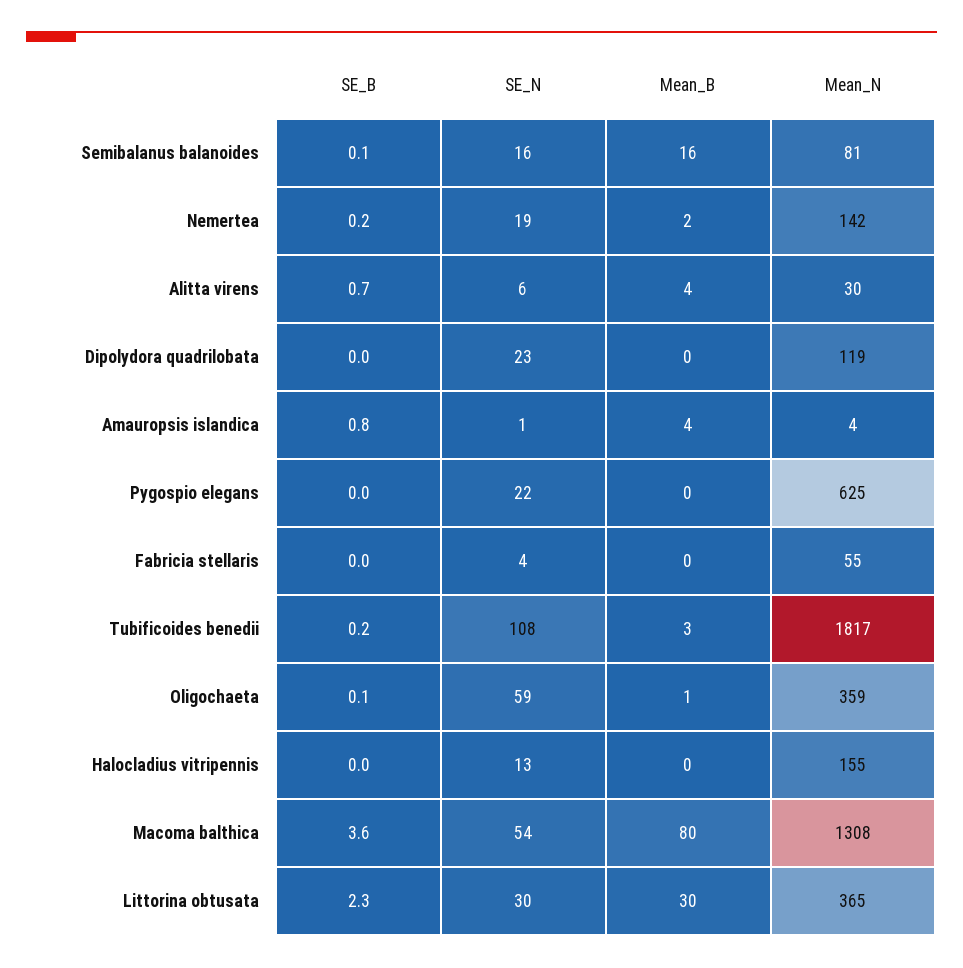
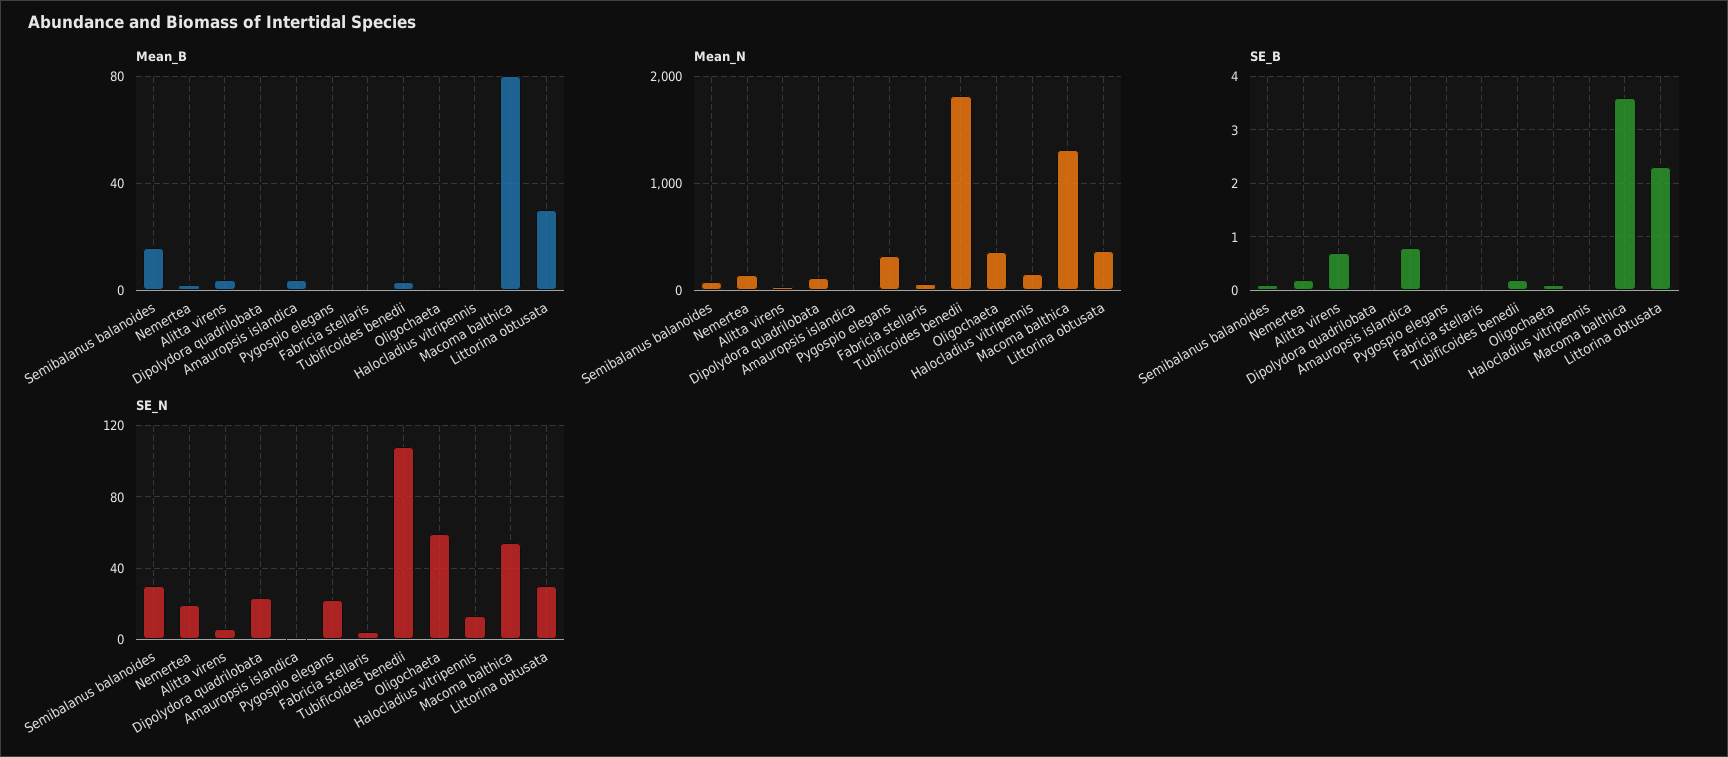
  {
    "SE_B": {
      "Semibalanus balanoides": 0.1,
      "Nemertea": 0.2,
      "Alitta virens": 0.7,
      "Dipolydora quadrilobata": 0,
      "Amauropsis islandica": 0.8,
      "Pygospio elegans": 0,
      "Fabricia stellaris": 0,
      "Tubificoides benedii": 0.2,
      "Oligochaeta": 0.1,
      "Halocladius vitripennis": 0,
      "Macoma balthica": 3.6,
      "Littorina obtusata": 2.3
    },
    "SE_N": {
-     "Semibalanus balanoides": 16,
+     "Semibalanus balanoides": 30,
      "Nemertea": 19,
      "Alitta virens": 6,
      "Dipolydora quadrilobata": 23,
      "Amauropsis islandica": 1,
      "Pygospio elegans": 22,
      "Fabricia stellaris": 4,
      "Tubificoides benedii": 108,
      "Oligochaeta": 59,
      "Halocladius vitripennis": 13,
      "Macoma balthica": 54,
      "Littorina obtusata": 30
    },
    "Mean_B": {
      "Semibalanus balanoides": 16,
      "Nemertea": 2,
      "Alitta virens": 4,
      "Dipolydora quadrilobata": 0,
      "Amauropsis islandica": 4,
      "Pygospio elegans": 0,
      "Fabricia stellaris": 0,
      "Tubificoides benedii": 3,
      "Oligochaeta": 1,
      "Halocladius vitripennis": 0,
      "Macoma balthica": 80,
      "Littorina obtusata": 30
    },
    "Mean_N": {
      "Semibalanus balanoides": 81,
      "Nemertea": 142,
      "Alitta virens": 30,
      "Dipolydora quadrilobata": 119,
      "Amauropsis islandica": 4,
-     "Pygospio elegans": 625,
+     "Pygospio elegans": 300,
      "Fabricia stellaris": 55,
      "Tubificoides benedii": 1817,
      "Oligochaeta": 359,
      "Halocladius vitripennis": 155,
      "Macoma balthica": 1308,
      "Littorina obtusata": 365
    }
  }

